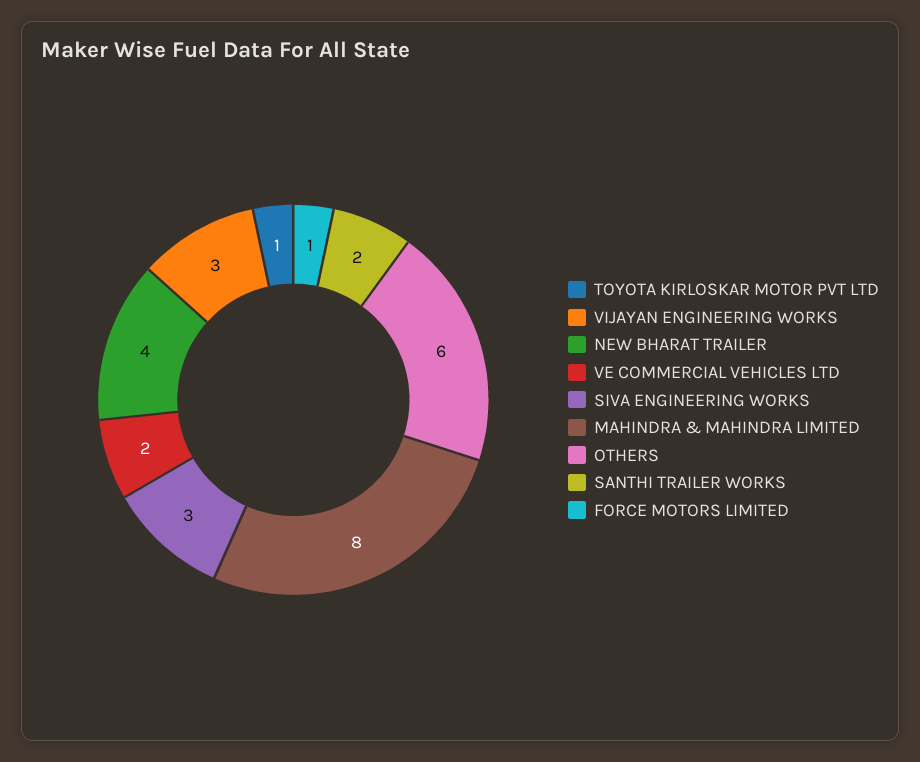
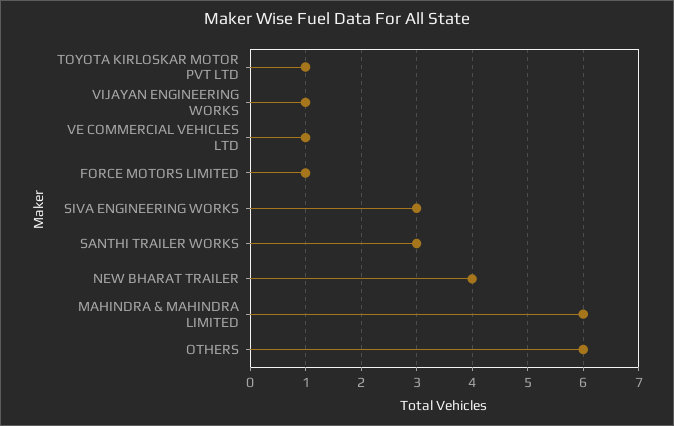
  {
    "TOYOTA KIRLOSKAR MOTOR PVT LTD": 1,
-   "VIJAYAN ENGINEERING WORKS": 3,
+   "VIJAYAN ENGINEERING WORKS": 1,
    "NEW BHARAT TRAILER": 4,
-   "VE COMMERCIAL VEHICLES LTD": 2,
+   "VE COMMERCIAL VEHICLES LTD": 1,
    "SIVA ENGINEERING WORKS": 3,
-   "MAHINDRA & MAHINDRA LIMITED": 8,
+   "MAHINDRA & MAHINDRA LIMITED": 6,
    "OTHERS": 6,
-   "SANTHI TRAILER WORKS": 2,
+   "SANTHI TRAILER WORKS": 3,
    "FORCE MOTORS LIMITED": 1
  }

